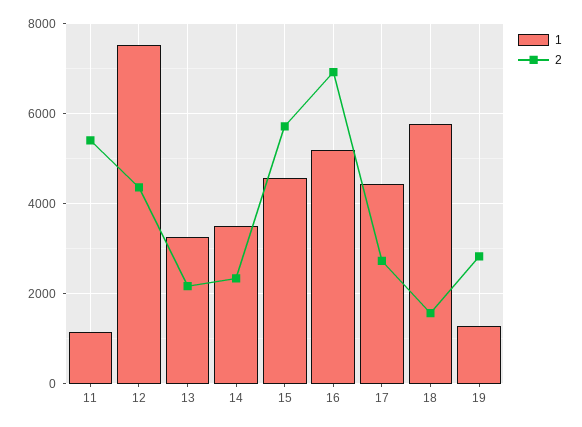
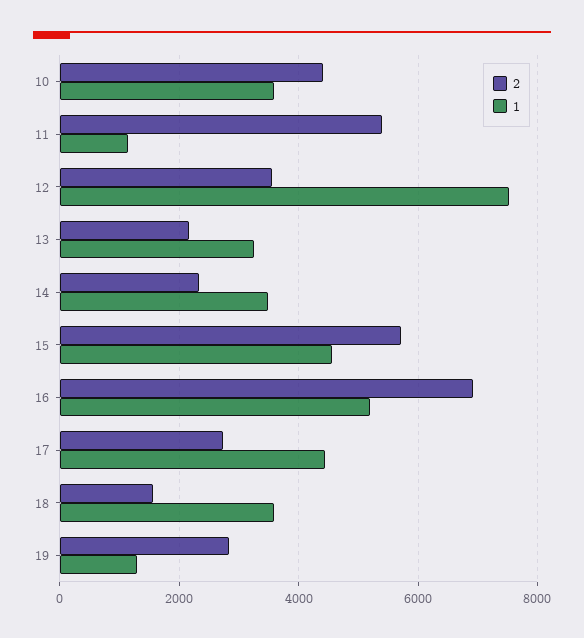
  {
    "1": {
      "11": 1200,
      "12": 7600,
      "13": 3200,
      "14": 3400,
      "15": 4600,
      "16": 5200,
      "17": 4400,
-     "18": 5800,
+     "18": 3600,
-     "19": 1200
+     "19": 1200,
+     "10": 3600
    },
    "2": {
      "11": 5400,
-     "12": 4400,
+     "12": 3600,
      "13": 2200,
      "14": 2400,
      "15": 5800,
      "16": 7000,
      "17": 2800,
      "18": 1600,
-     "19": 2800
+     "19": 2800,
+     "10": 4400
    }
  }

